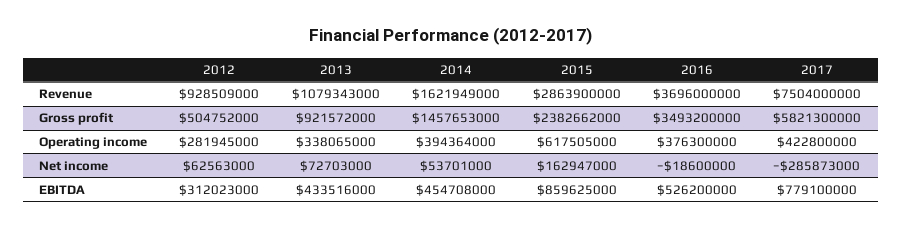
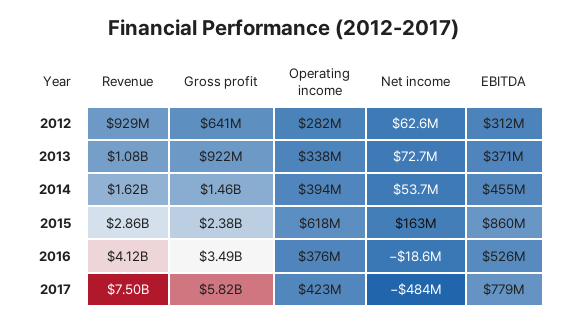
  {
    "2012": {
      "Revenue": 928509000,
-     "Gross profit": 504752000,
+     "Gross profit": 641000000,
      "Operating income": 281945000,
      "Net income": 62563000,
      "EBITDA": 312023000
    },
    "2013": {
      "Revenue": 1079343000,
      "Gross profit": 921572000,
      "Operating income": 338065000,
      "Net income": 72703000,
-     "EBITDA": 433516000
+     "EBITDA": 371000000
    },
    "2014": {
      "Revenue": 1621949000,
      "Gross profit": 1457653000,
      "Operating income": 394364000,
      "Net income": 53701000,
      "EBITDA": 454708000
    },
    "2015": {
      "Revenue": 2863900000,
      "Gross profit": 2382662000,
      "Operating income": 617505000,
      "Net income": 162947000,
      "EBITDA": 859625000
    },
    "2016": {
-     "Revenue": 3696000000,
+     "Revenue": 4120000000,
      "Gross profit": 3493200000,
      "Operating income": 376300000,
      "Net income": -18600000,
      "EBITDA": 526200000
    },
    "2017": {
      "Revenue": 7504000000,
      "Gross profit": 5821300000,
      "Operating income": 422800000,
-     "Net income": -285873000,
+     "Net income": -484000000,
      "EBITDA": 779100000
    }
  }

